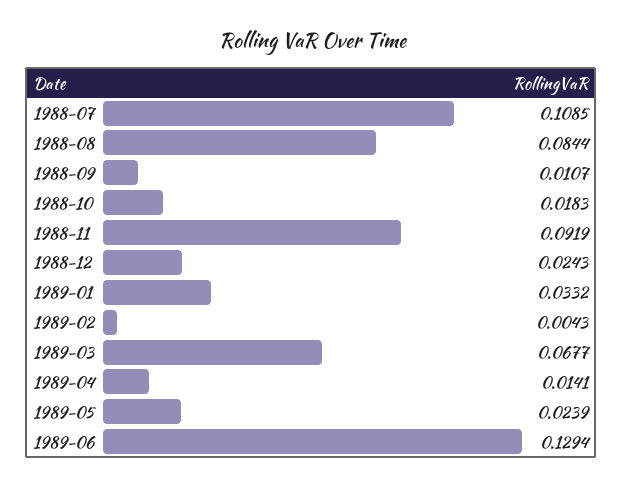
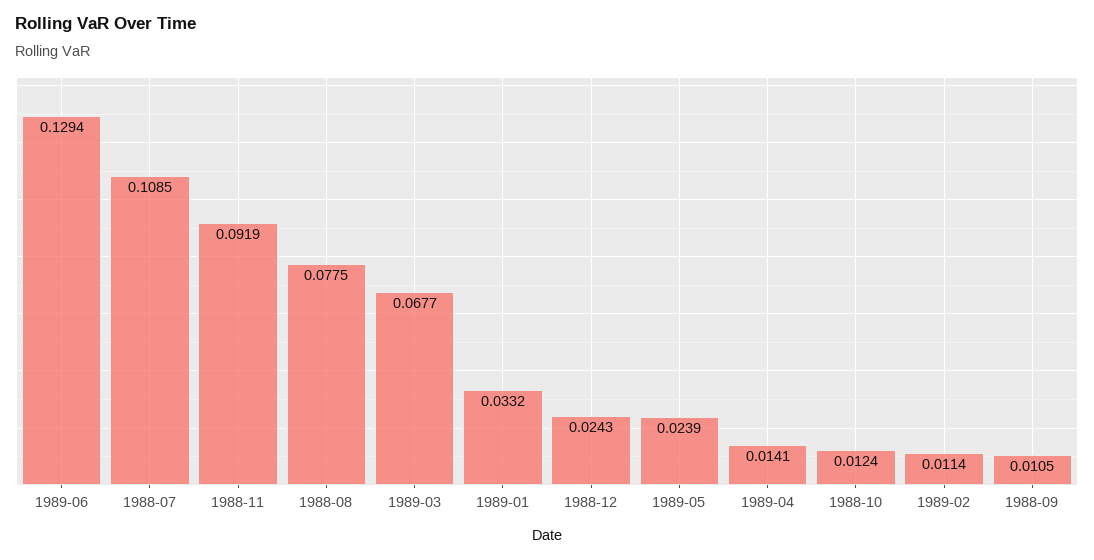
  {
    "1988-07": 0.1085,
-   "1988-08": 0.0844,
+   "1988-08": 0.0775,
-   "1988-09": 0.0107,
+   "1988-09": 0.0105,
-   "1988-10": 0.0183,
+   "1988-10": 0.0124,
    "1988-11": 0.0919,
    "1988-12": 0.0243,
    "1989-01": 0.0332,
-   "1989-02": 0.0043,
+   "1989-02": 0.0114,
    "1989-03": 0.0677,
    "1989-04": 0.0141,
    "1989-05": 0.0239,
    "1989-06": 0.1294
  }

